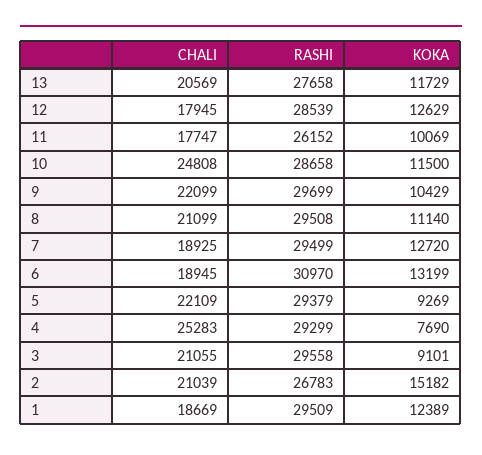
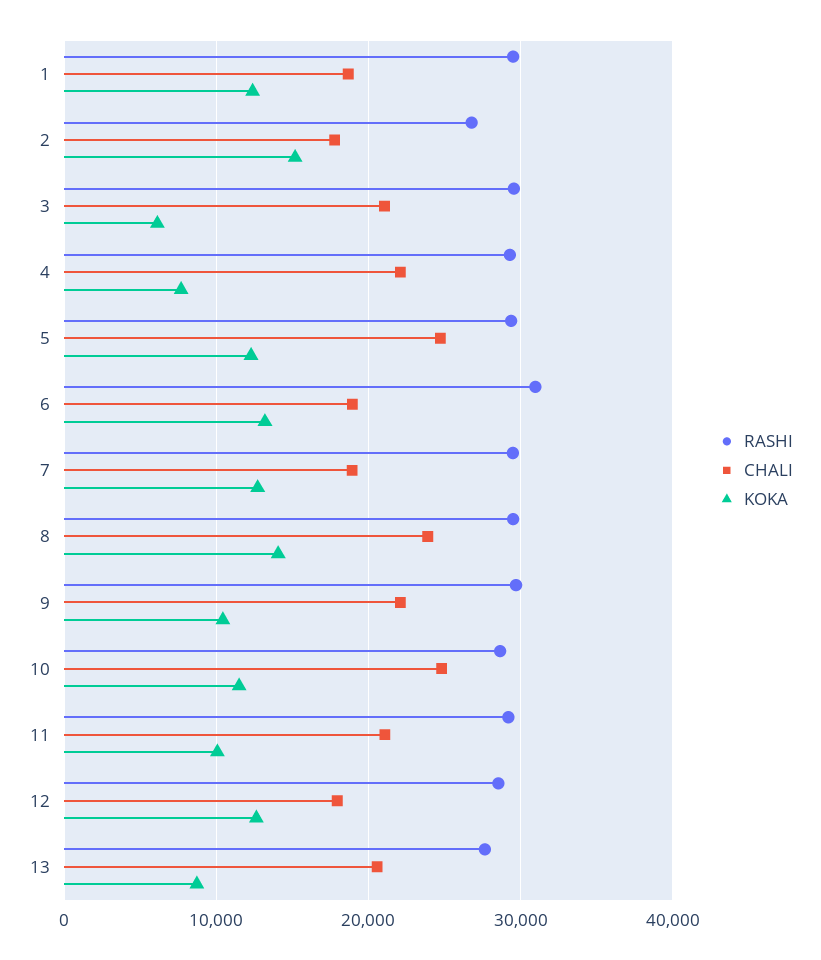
  {
    "CHALI": {
      "13": 20569,
      "12": 17945,
-     "11": 17747,
+     "11": 21000,
      "10": 24808,
      "9": 22099,
-     "8": 21099,
+     "8": 24000,
      "7": 18925,
      "6": 18945,
-     "5": 22109,
+     "5": 25000,
-     "4": 25283,
+     "4": 22000,
      "3": 21055,
-     "2": 21039,
+     "2": 18000,
      "1": 18669
    },
    "RASHI": {
      "13": 27658,
      "12": 28539,
-     "11": 26152,
+     "11": 29000,
      "10": 28658,
      "9": 29699,
      "8": 29508,
      "7": 29499,
      "6": 30970,
      "5": 29379,
      "4": 29299,
      "3": 29558,
      "2": 26783,
      "1": 29509
    },
    "KOKA": {
-     "13": 11729,
+     "13": 9000,
      "12": 12629,
      "11": 10069,
      "10": 11500,
      "9": 10429,
-     "8": 11140,
+     "8": 14000,
      "7": 12720,
      "6": 13199,
-     "5": 9269,
+     "5": 12000,
      "4": 7690,
-     "3": 9101,
+     "3": 6000,
      "2": 15182,
      "1": 12389
    }
  }

